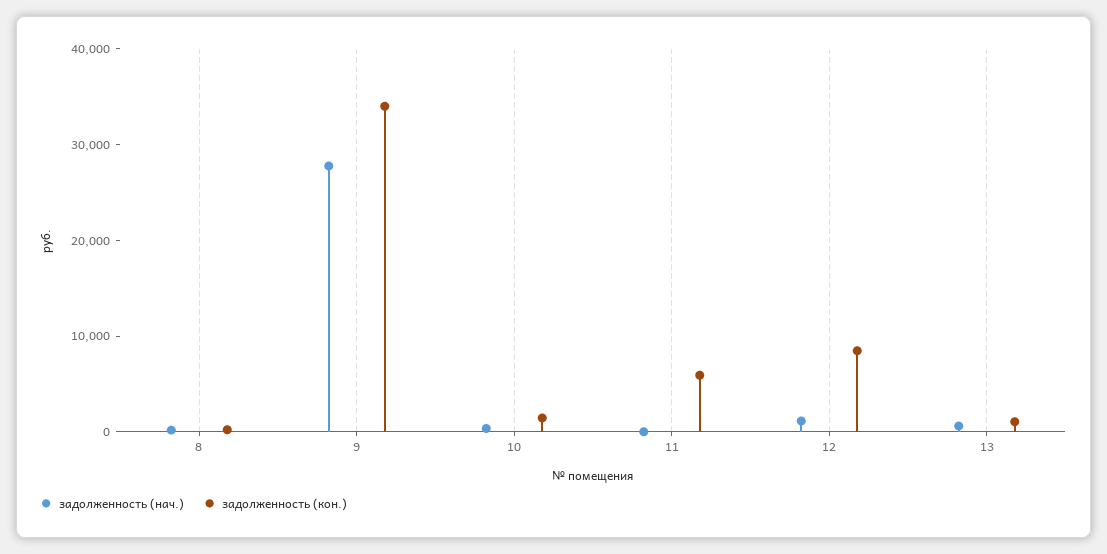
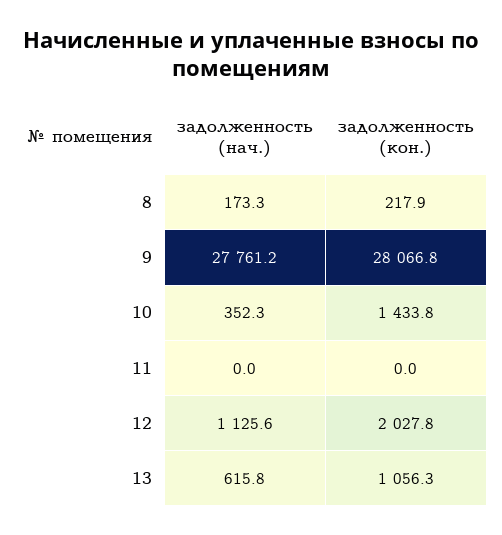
  {
    "задолженность (нач.)": {
      "8": 173.3,
      "9": 27761.2,
      "10": 352.3,
      "11": 0,
      "12": 1125.6,
      "13": 615.8
    },
    "задолженность (кон.)": {
      "8": 217.9,
-     "9": 34000,
+     "9": 28066.8,
      "10": 1433.8,
-     "11": 6000,
+     "11": 0,
-     "12": 8000,
+     "12": 2027.8,
      "13": 1056.3
    }
  }

